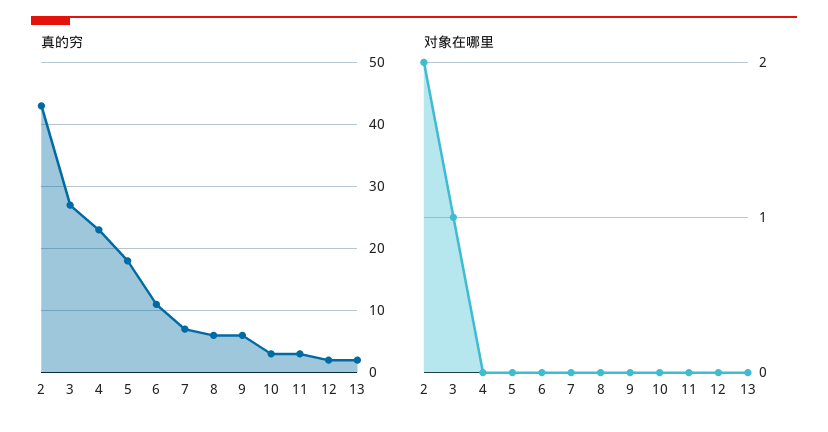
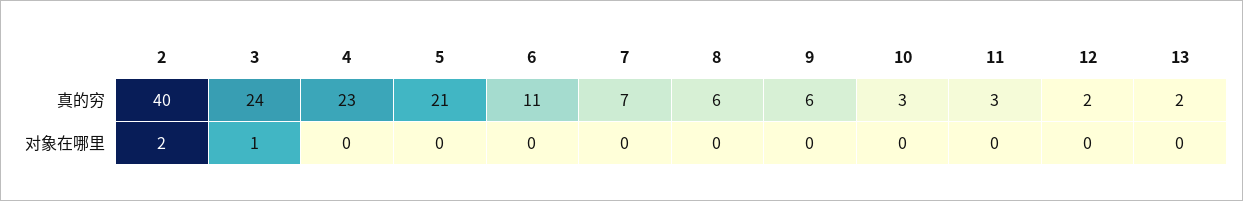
  {
    "真的穷": {
-     "2": 43,
+     "2": 40,
-     "3": 27,
+     "3": 24,
      "4": 23,
-     "5": 18,
+     "5": 21,
      "6": 11,
      "7": 7,
      "8": 6,
      "9": 6,
      "10": 3,
      "11": 3,
      "12": 2,
      "13": 2
    },
    "对象在哪里": {
      "2": 2,
      "3": 1,
      "4": 0,
      "5": 0,
      "6": 0,
      "7": 0,
      "8": 0,
      "9": 0,
      "10": 0,
      "11": 0,
      "12": 0,
      "13": 0
    }
  }

